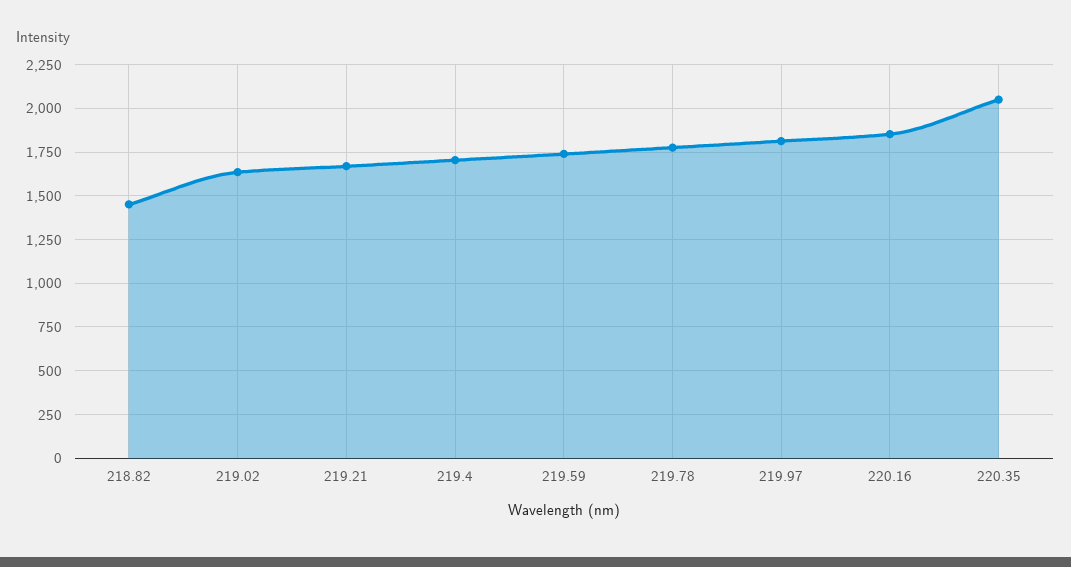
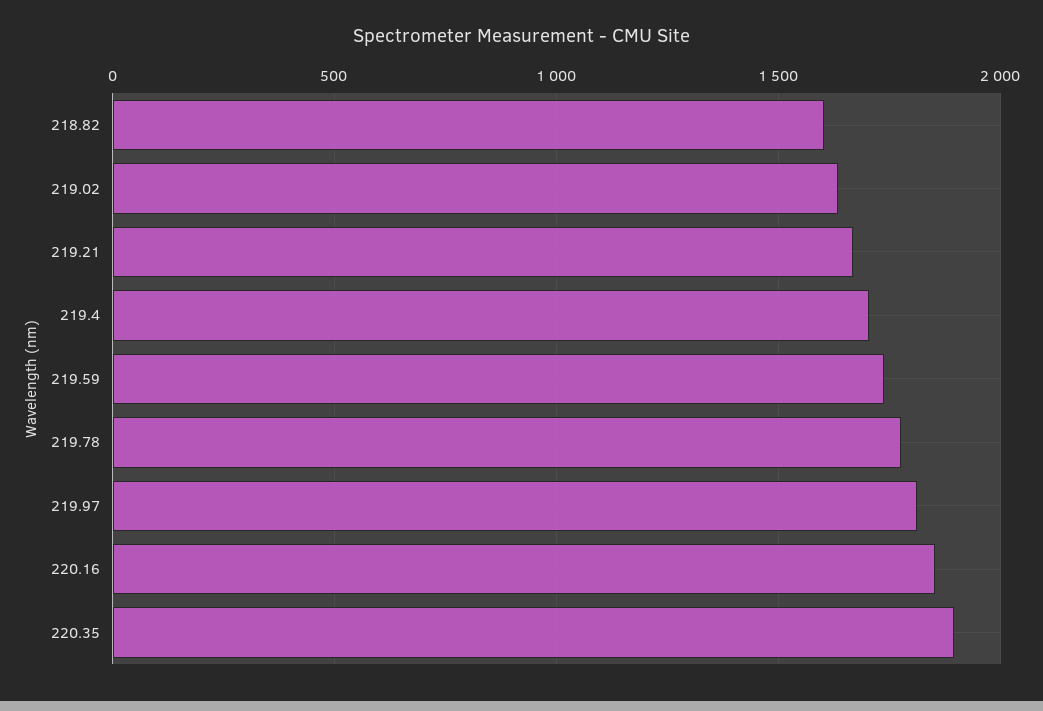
  {
-   "218.82": 1450,
+   "218.82": 1600,
    "219.02": 1650,
    "219.21": 1650,
    "219.4": 1700,
    "219.59": 1750,
    "219.78": 1800,
    "219.97": 1800,
    "220.16": 1850,
-   "220.35": 2050
+   "220.35": 1900
  }

